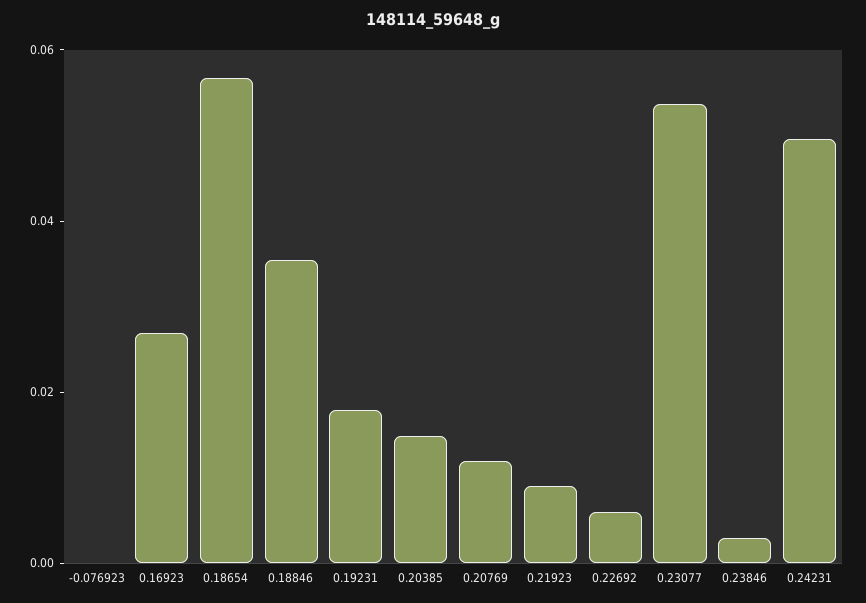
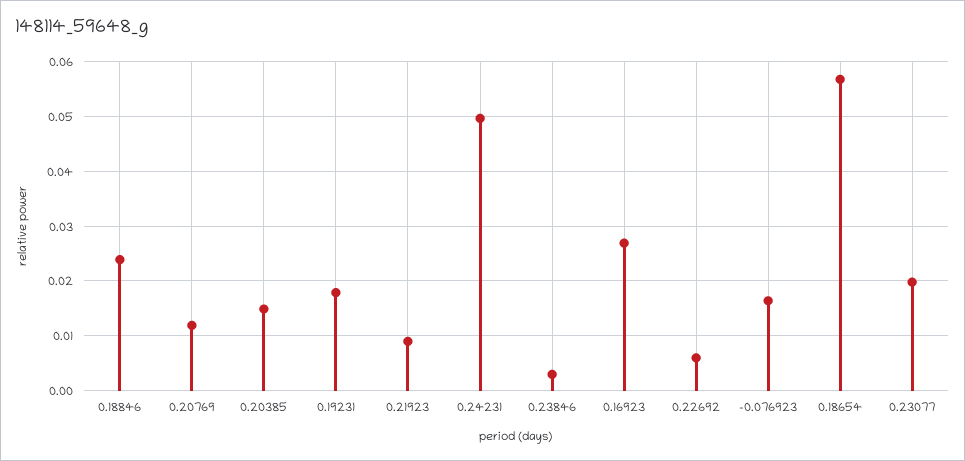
  {
-   "-0.076923": 0,
+   "-0.076923": 0.016,
    "0.16923": 0.026,
    "0.18654": 0.056,
-   "0.18846": 0.035,
+   "0.18846": 0.024,
    "0.19231": 0.018,
    "0.20385": 0.014,
    "0.20769": 0.012,
    "0.21923": 0.01,
    "0.22692": 0.006,
-   "0.23077": 0.055,
+   "0.23077": 0.02,
    "0.23846": 0.004,
    "0.24231": 0.05
  }

